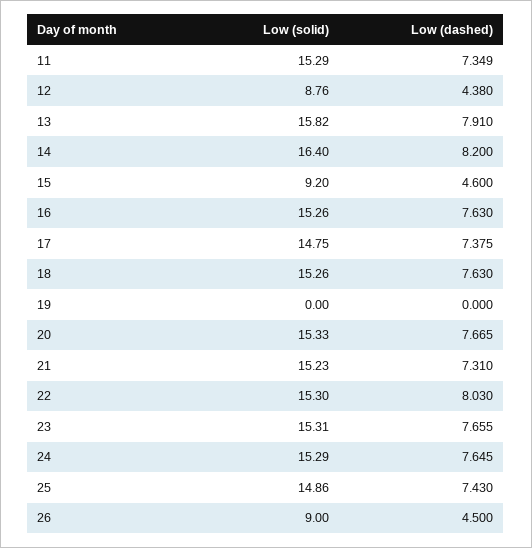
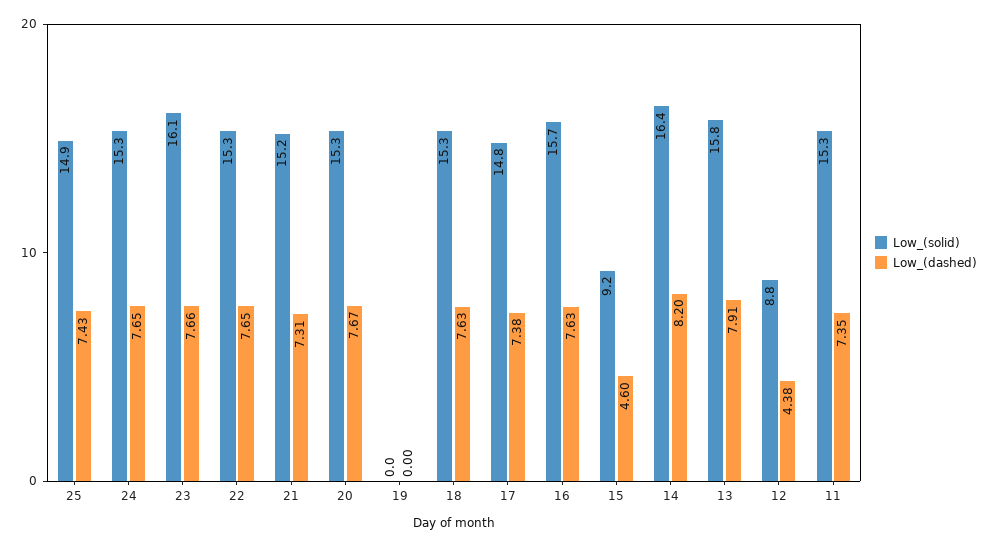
  {
    "Low (solid)": {
      "11": 15.29,
      "12": 8.76,
      "13": 15.82,
      "14": 16.4,
      "15": 9.2,
-     "16": 15.26,
+     "16": 15.7,
      "17": 14.75,
      "18": 15.26,
      "19": 0,
      "20": 15.33,
      "21": 15.23,
      "22": 15.3,
-     "23": 15.31,
+     "23": 16.1,
      "24": 15.29,
-     "25": 14.86,
+     "25": 14.86
-     "26": 9
    },
    "Low (dashed)": {
      "11": 7.349,
      "12": 4.38,
      "13": 7.91,
      "14": 8.2,
      "15": 4.6,
      "16": 7.63,
      "17": 7.375,
      "18": 7.63,
      "19": 0,
      "20": 7.665,
      "21": 7.31,
-     "22": 8.03,
+     "22": 7.65,
      "23": 7.655,
      "24": 7.645,
-     "25": 7.43,
+     "25": 7.43
-     "26": 4.5
    }
  }

